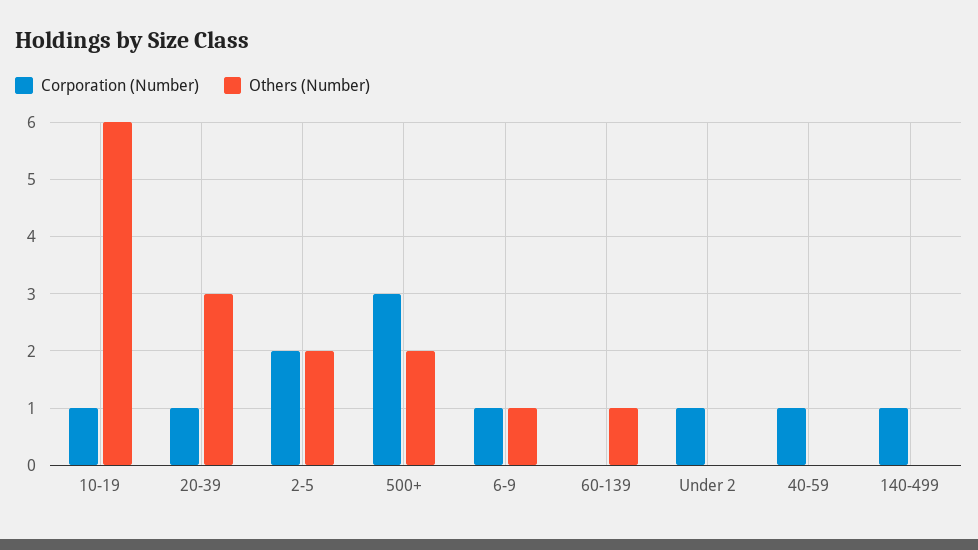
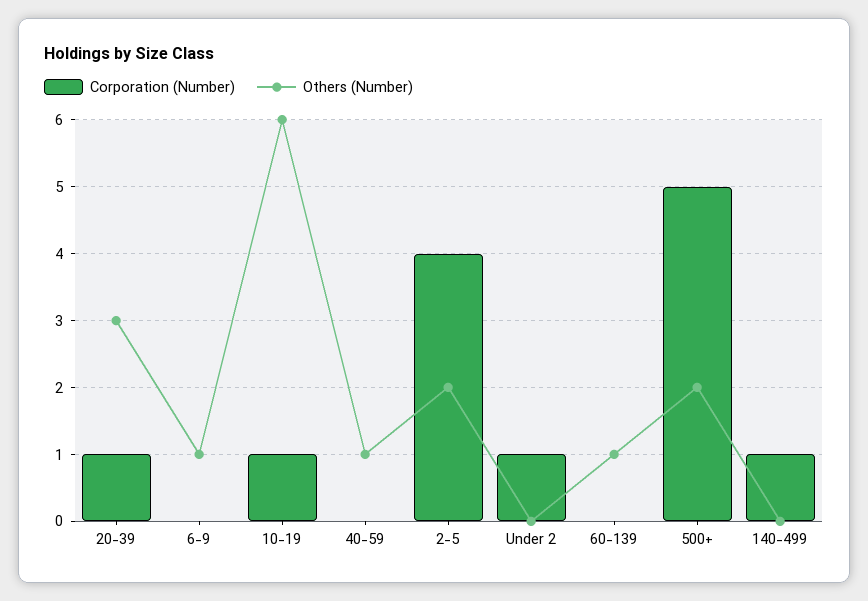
  {
    "Corporation (Number)": {
      "10-19": 1,
      "20-39": 1,
-     "2-5": 2,
+     "2-5": 4,
-     "500+": 3,
+     "500+": 5,
-     "6-9": 1,
+     "6-9": 0,
      "60-139": 0,
      "Under 2": 1,
-     "40-59": 1,
+     "40-59": 0,
      "140-499": 1
    },
    "Others (Number)": {
      "10-19": 6,
      "20-39": 3,
      "2-5": 2,
      "500+": 2,
      "6-9": 1,
      "60-139": 1,
      "Under 2": 0,
-     "40-59": 0,
+     "40-59": 1,
      "140-499": 0
    }
  }

